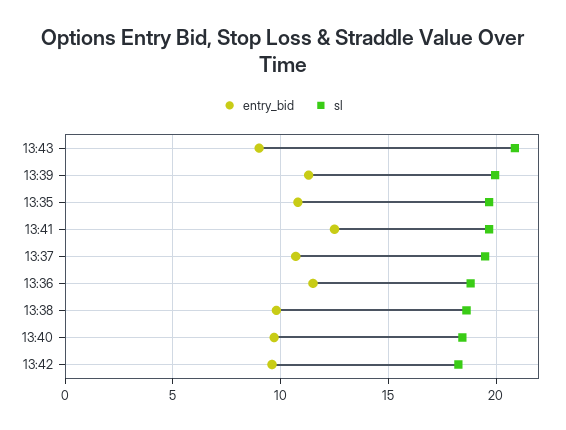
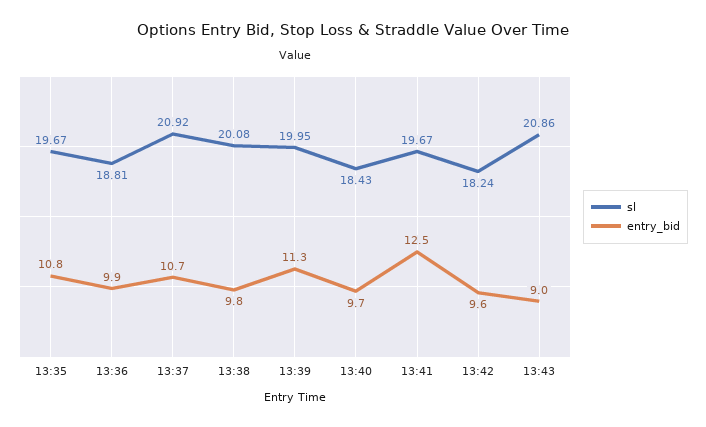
  {
    "entry_bid": {
      "13:43": 9,
      "13:39": 11.3,
      "13:35": 10.8,
      "13:41": 12.5,
      "13:37": 10.7,
-     "13:36": 11.5,
+     "13:36": 9.9,
      "13:38": 9.8,
      "13:40": 9.7,
      "13:42": 9.6
    },
    "sl": {
      "13:43": 20.86,
      "13:39": 19.95,
      "13:35": 19.67,
      "13:41": 19.67,
-     "13:37": 19.5,
+     "13:37": 20.92,
      "13:36": 18.81,
-     "13:38": 18.5,
+     "13:38": 20.08,
      "13:40": 18.43,
      "13:42": 18.24
    }
  }

